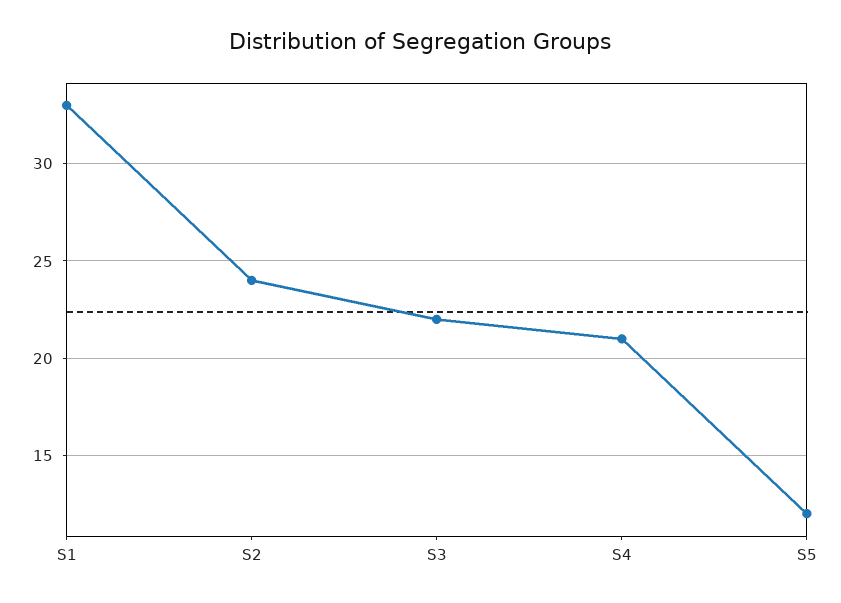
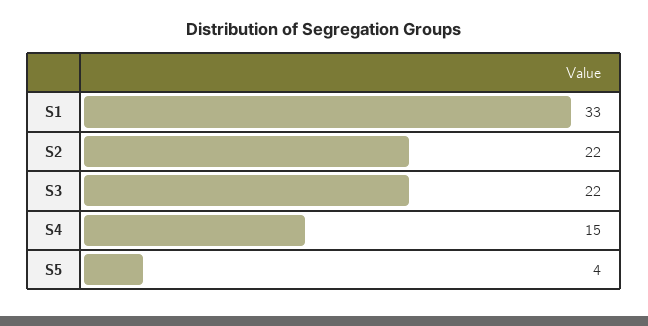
  {
    "S1": 33,
-   "S2": 24,
+   "S2": 22,
    "S3": 22,
-   "S4": 21,
+   "S4": 15,
-   "S5": 12
+   "S5": 4
  }

